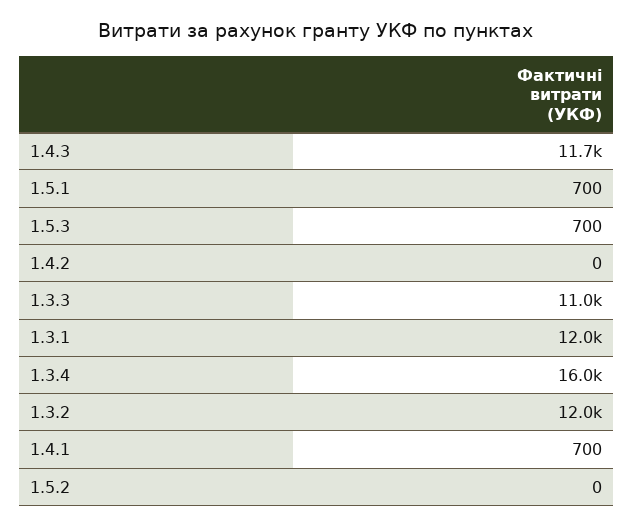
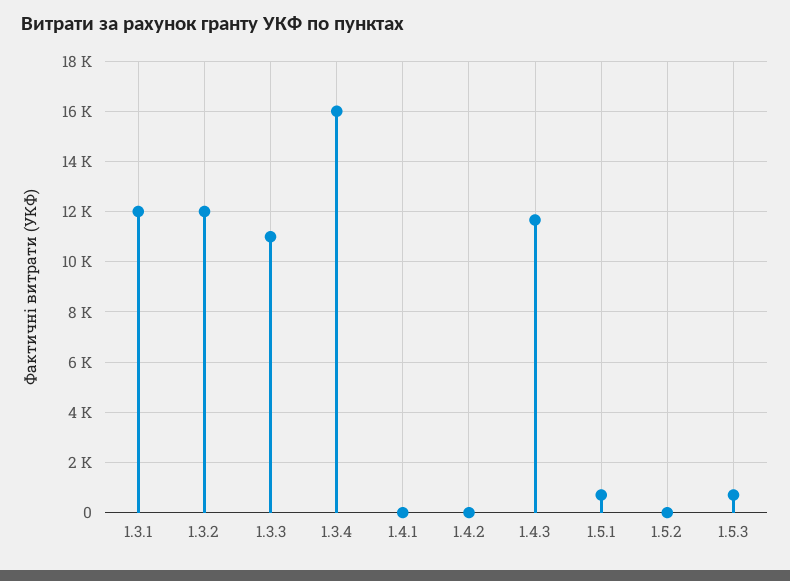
  {
    "1.4.3": 11700,
    "1.5.1": 700,
    "1.5.3": 700,
    "1.4.2": 0,
    "1.3.3": 11000,
    "1.3.1": 12000,
    "1.3.4": 16000,
    "1.3.2": 12000,
-   "1.4.1": 700,
+   "1.4.1": 0,
    "1.5.2": 0
  }

